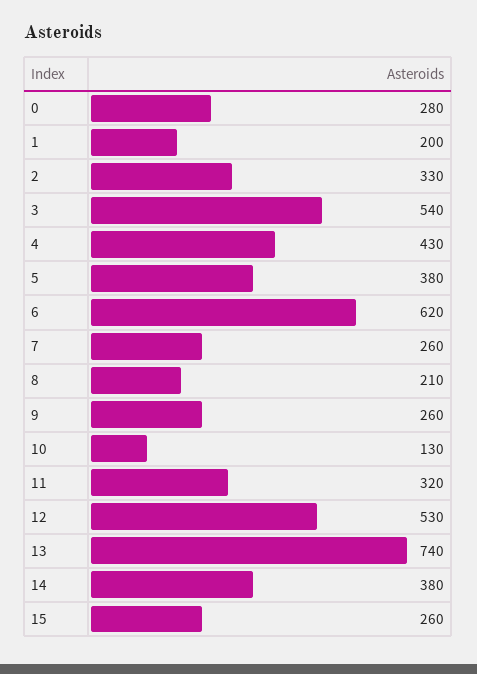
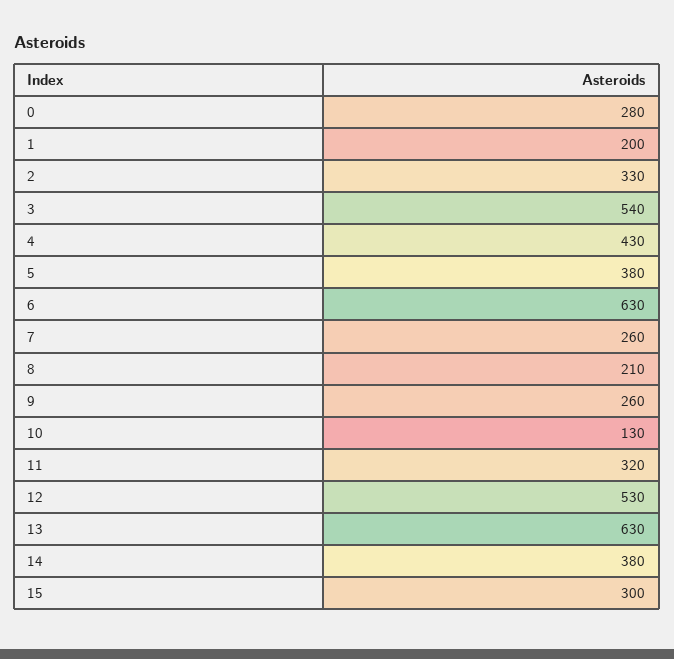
  {
    "0": 280,
    "1": 200,
    "2": 330,
    "3": 540,
    "4": 430,
    "5": 380,
-   "6": 620,
+   "6": 630,
    "7": 260,
    "8": 210,
    "9": 260,
    "10": 130,
    "11": 320,
    "12": 530,
-   "13": 740,
+   "13": 630,
    "14": 380,
-   "15": 260
+   "15": 300
  }

